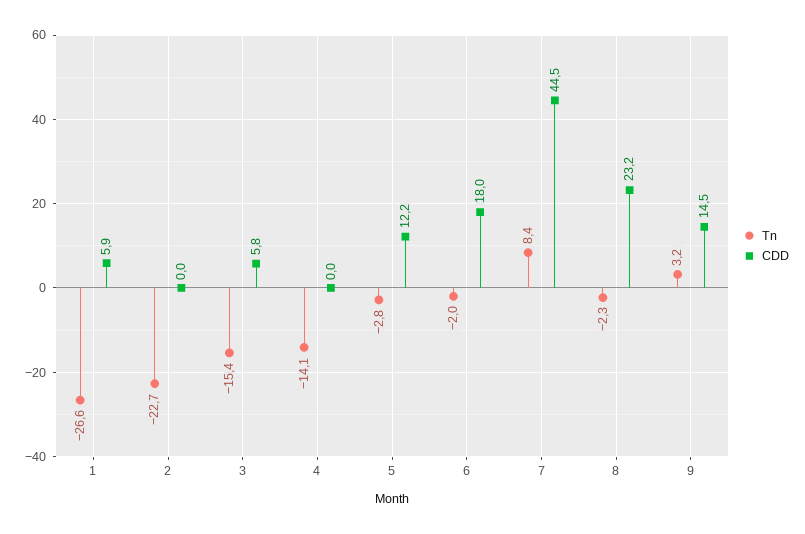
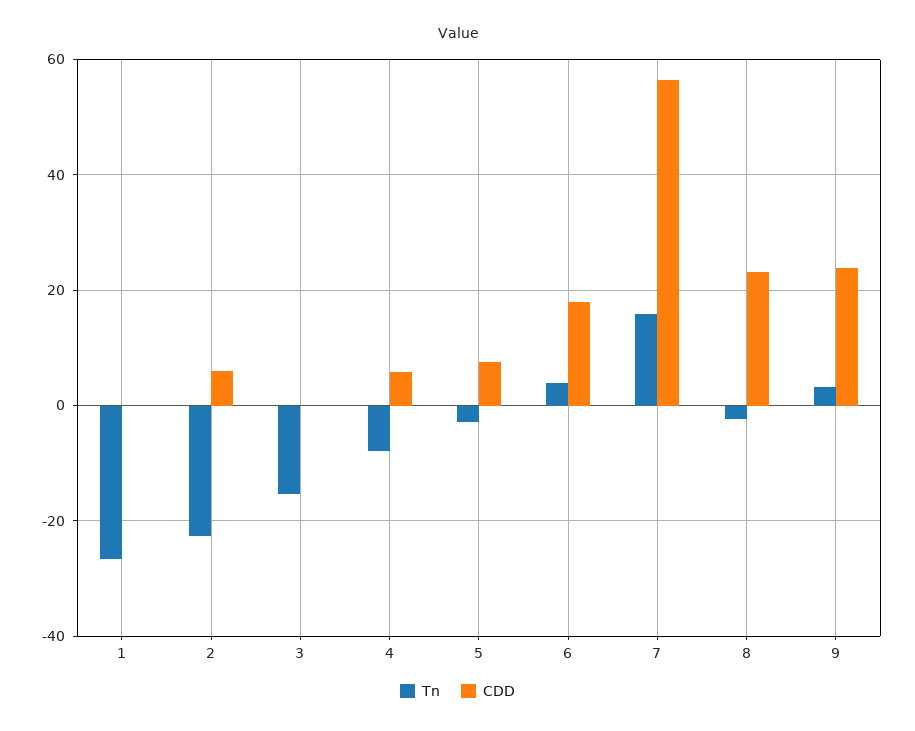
  {
    "Tn": {
      "1": -26.6,
      "2": -22.7,
      "3": -15.4,
-     "4": -14.1,
+     "4": -8,
      "5": -2.8,
-     "6": -2,
+     "6": 4,
-     "7": 8.4,
+     "7": 16,
      "8": -2.3,
      "9": 3.2
    },
    "CDD": {
-     "1": 5.9,
+     "1": 0,
-     "2": 0,
+     "2": 6,
-     "3": 5.8,
+     "3": 0,
-     "4": 0,
+     "4": 6,
-     "5": 12.2,
+     "5": 8,
      "6": 18,
-     "7": 44.5,
+     "7": 56,
      "8": 23.2,
-     "9": 14.5
+     "9": 24
    }
  }

